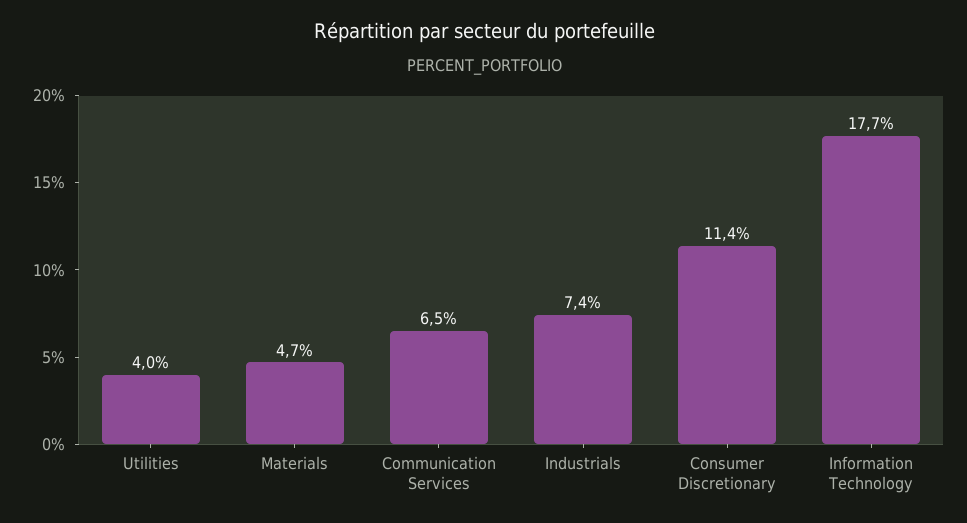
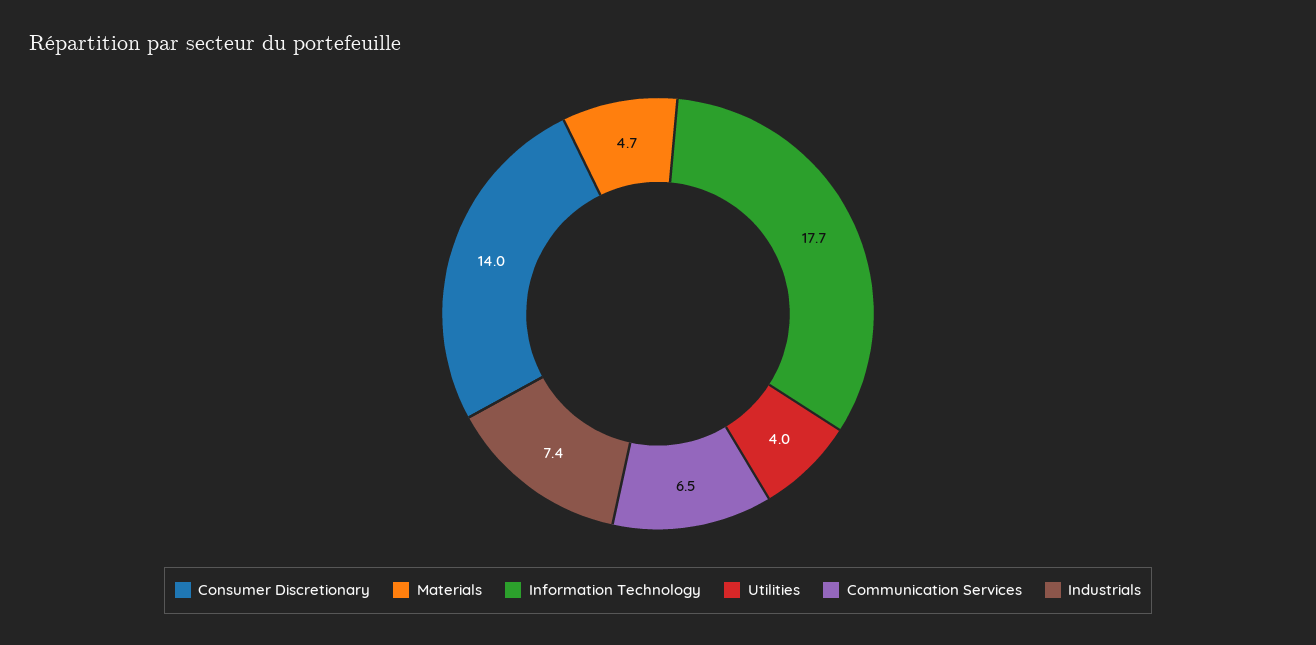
  {
    "Utilities": 4,
    "Materials": 4.7,
    "Communication Services": 6.5,
    "Industrials": 7.4,
-   "Consumer Discretionary": 11.4,
+   "Consumer Discretionary": 14,
    "Information Technology": 17.7
  }

